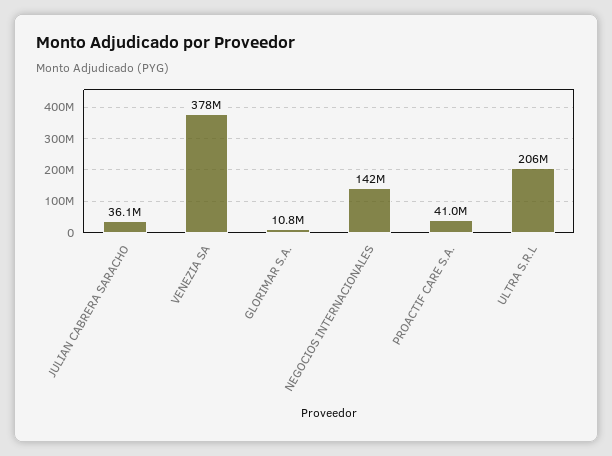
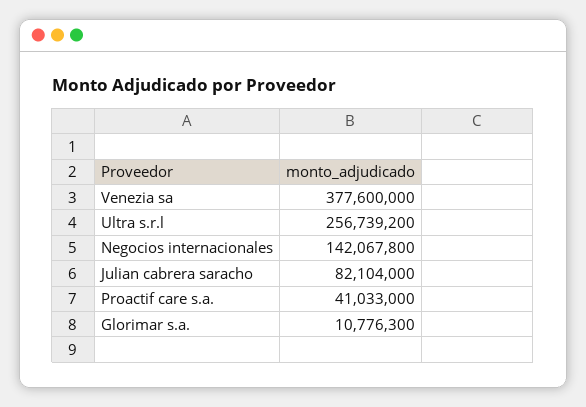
  {
-   "JULIAN CABRERA SARACHO": 36100000,
+   "JULIAN CABRERA SARACHO": 82104000,
    "VENEZIA SA": 377600000,
    "GLORIMAR S.A.": 10776300,
    "NEGOCIOS INTERNACIONALES": 142067800,
    "PROACTIF CARE S.A.": 41033000,
-   "ULTRA S.R.L": 206000000
+   "ULTRA S.R.L": 256739200
  }

